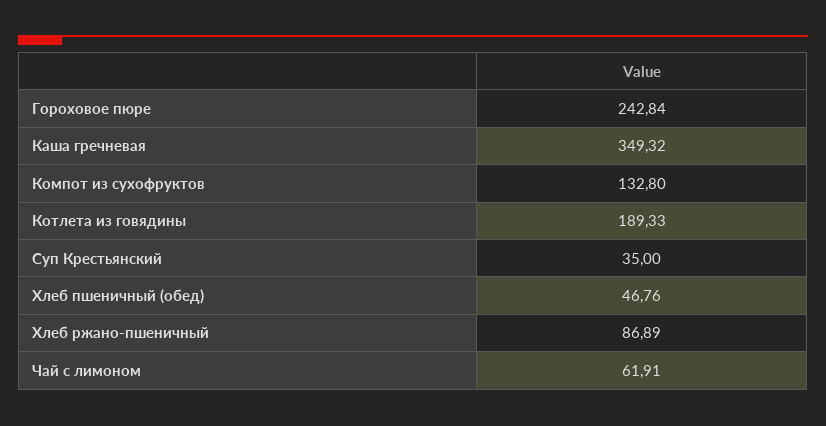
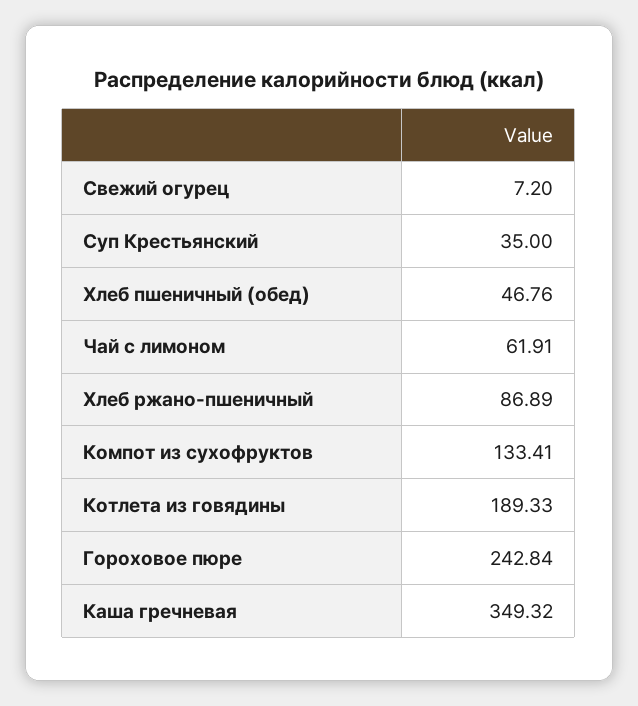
  {
    "Гороховое пюре": 242.84,
    "Каша гречневая": 349.32,
-   "Компот из сухофруктов": 132.8,
+   "Компот из сухофруктов": 133.41,
    "Котлета из говядины": 189.33,
    "Суп Крестьянский": 35,
    "Хлеб пшеничный (обед)": 46.76,
    "Хлеб ржано-пшеничный": 86.89,
-   "Чай с лимоном": 61.91
+   "Чай с лимоном": 61.91,
+   "Свежий огурец": 7.2
  }

